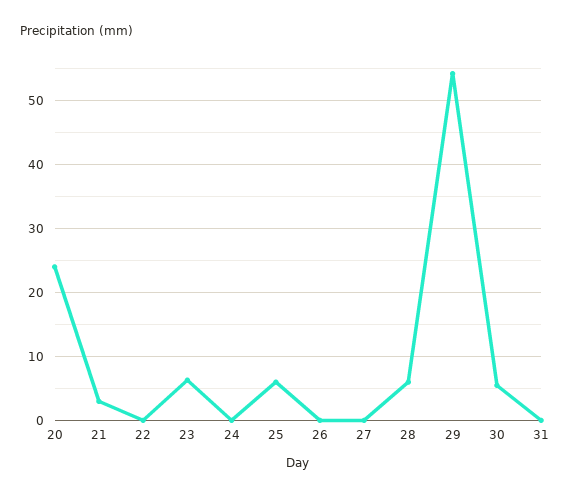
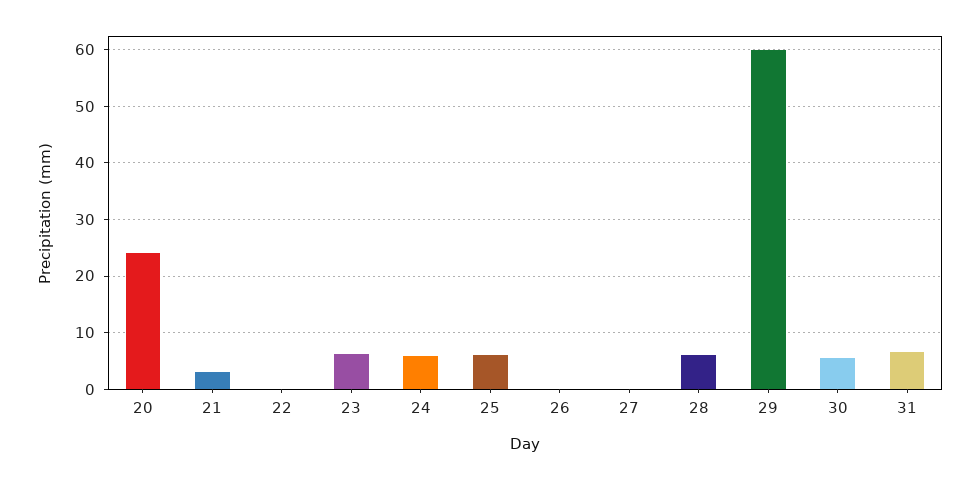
  {
    "20": 24,
    "21": 3,
    "22": 0,
    "23": 6,
-   "24": 0,
+   "24": 6,
    "25": 6,
    "26": 0,
    "27": 0,
    "28": 6,
-   "29": 54,
+   "29": 60,
    "30": 6,
-   "31": 0
+   "31": 6
  }

